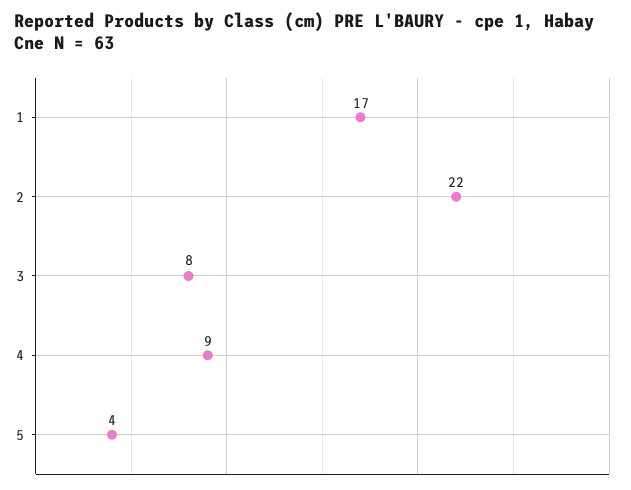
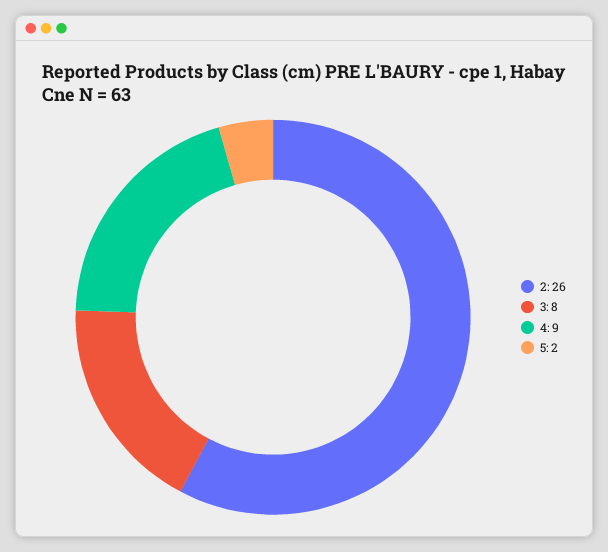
  {
-   "1": 17,
-   "2": 22,
+   "2": 26,
    "3": 8,
    "4": 9,
-   "5": 4
+   "5": 2
  }

